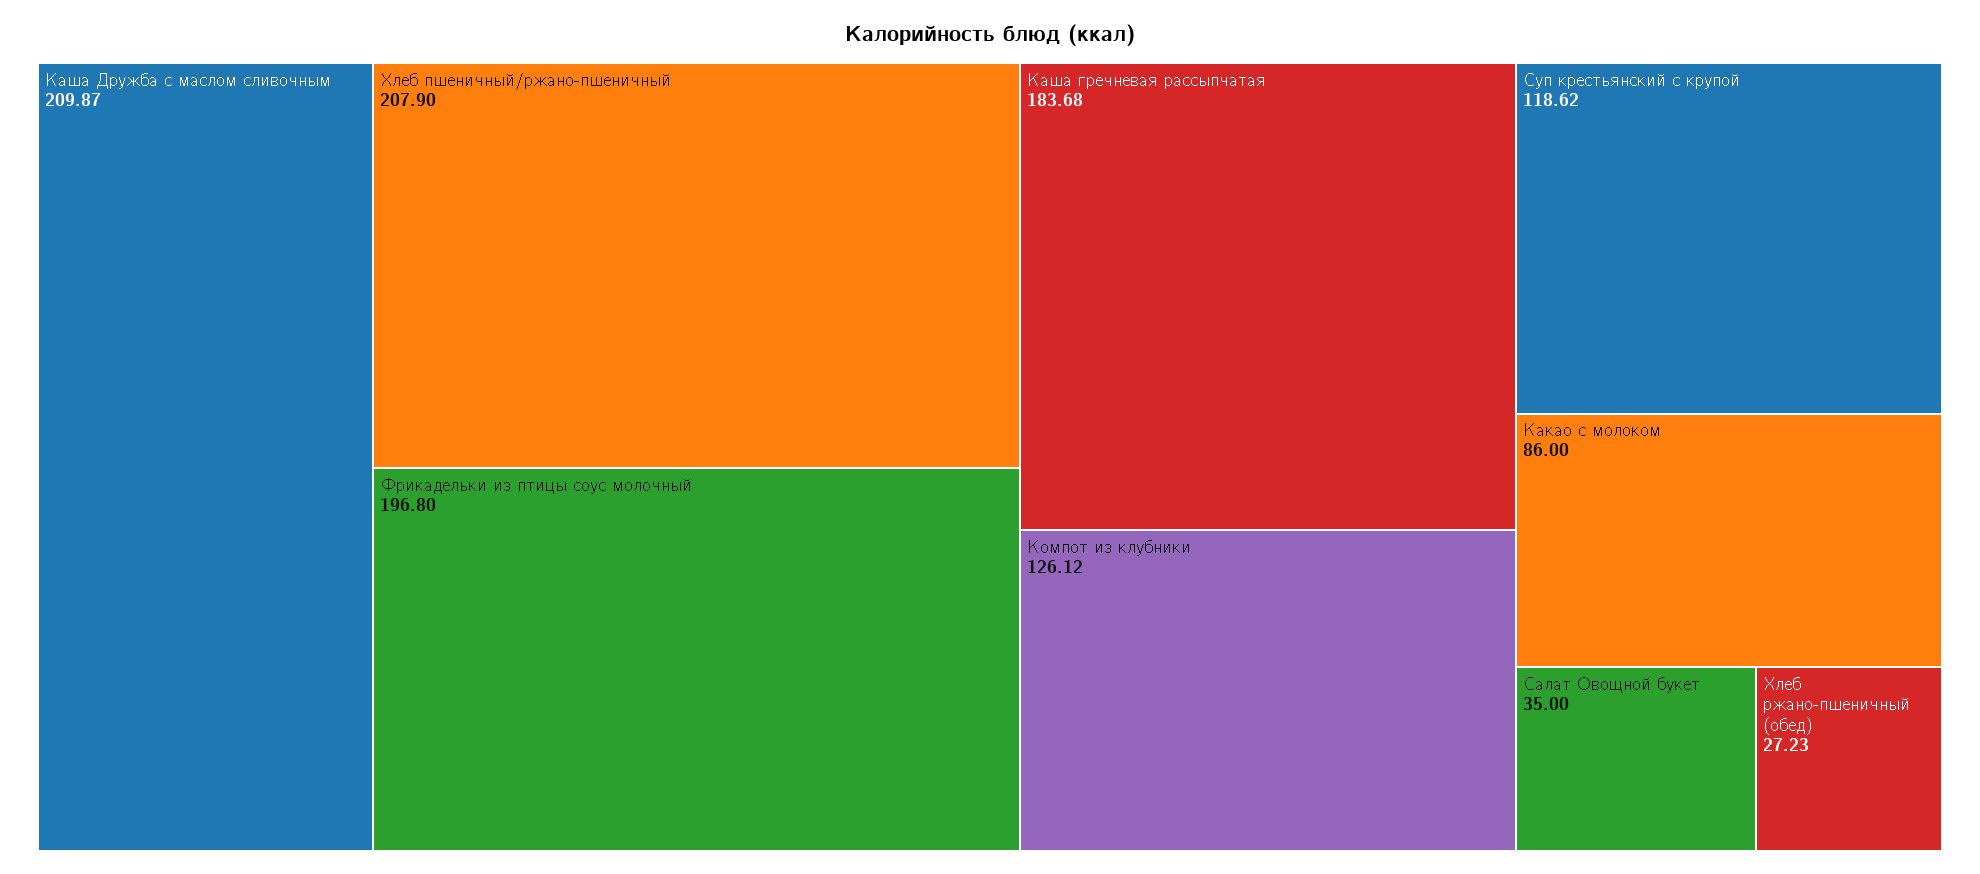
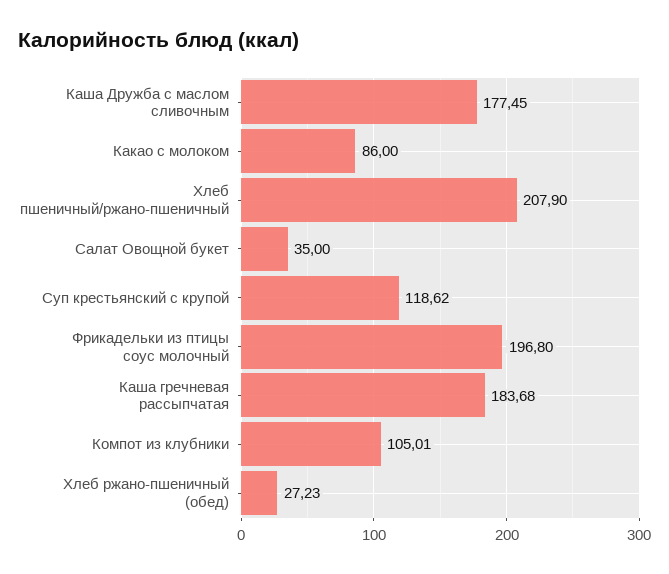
  {
-   "Каша Дружба с маслом сливочным": 209.87,
+   "Каша Дружба с маслом сливочным": 177.45,
    "Хлеб пшеничный/ржано-пшеничный": 207.9,
    "Фрикадельки из птицы соус молочный": 196.8,
    "Каша гречневая рассыпчатая": 183.68,
-   "Компот из клубники": 126.12,
+   "Компот из клубники": 105.01,
    "Суп крестьянский с крупой": 118.62,
    "Какао с молоком": 86,
    "Салат Овощной букет": 35,
    "Хлеб ржано-пшеничный (обед)": 27.23
  }

